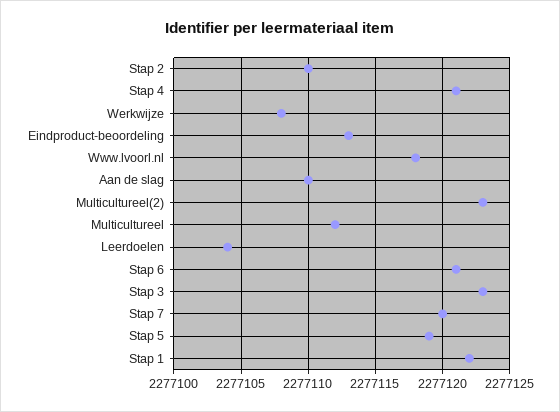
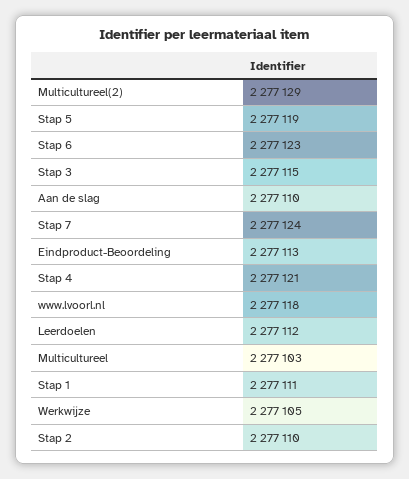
  {
    "Stap 2": 2277110,
    "Stap 4": 2277121,
-   "Werkwijze": 2277108,
+   "Werkwijze": 2277105,
    "Eindproduct-beoordeling": 2277113,
    "Www.lvoorl.nl": 2277118,
    "Aan de slag": 2277110,
-   "Multicultureel(2)": 2277123,
+   "Multicultureel(2)": 2277129,
-   "Multicultureel": 2277112,
+   "Multicultureel": 2277103,
-   "Leerdoelen": 2277104,
+   "Leerdoelen": 2277112,
-   "Stap 6": 2277121,
+   "Stap 6": 2277123,
-   "Stap 3": 2277123,
+   "Stap 3": 2277115,
-   "Stap 7": 2277120,
+   "Stap 7": 2277124,
    "Stap 5": 2277119,
-   "Stap 1": 2277122
+   "Stap 1": 2277111
  }

